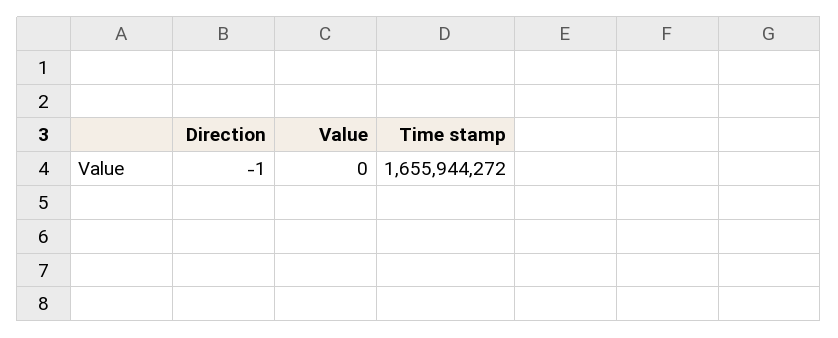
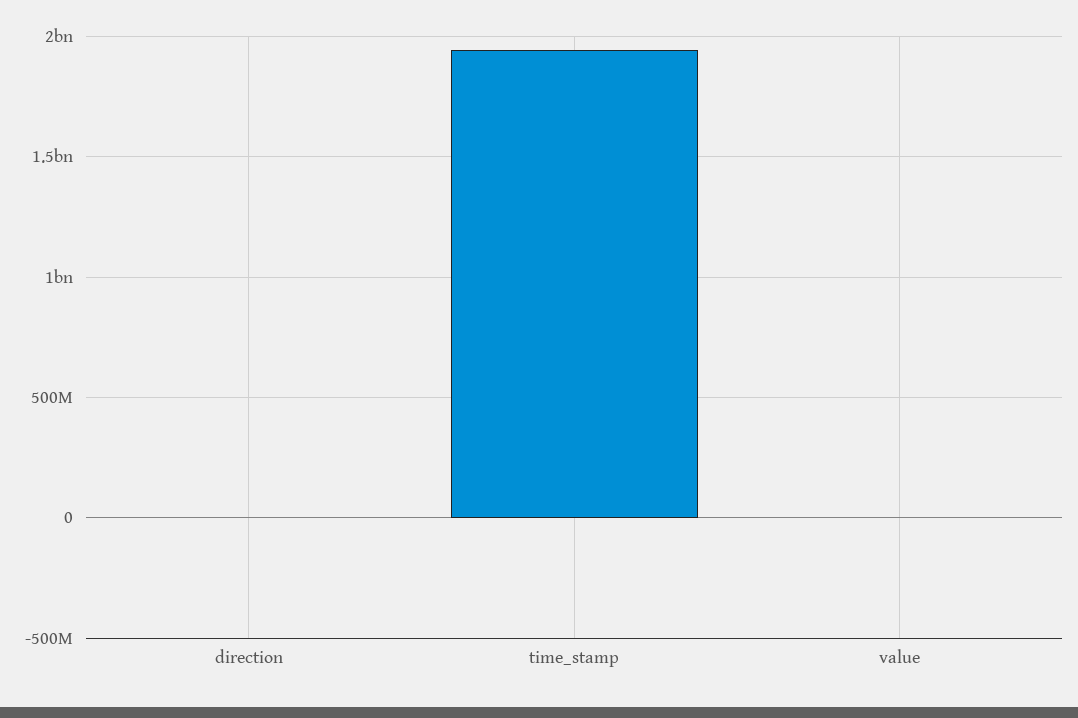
  {
    "Direction": -1,
    "Value": 0,
-   "Time stamp": 1655944272
+   "Time stamp": 1950000000
  }

